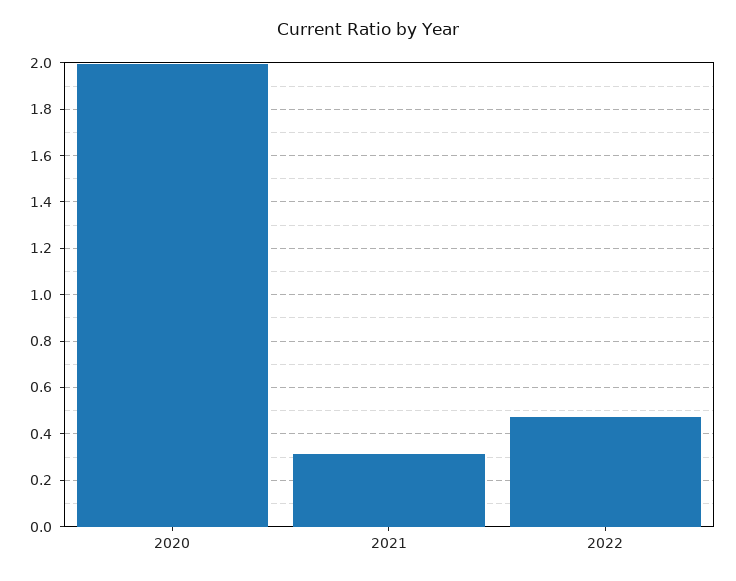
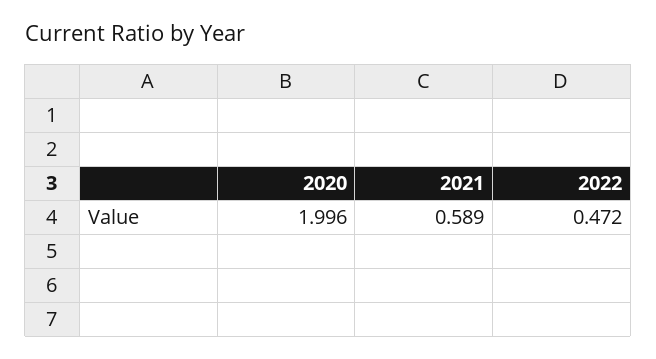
  {
    "2020": 1.996,
-   "2021": 0.3,
+   "2021": 0.589,
    "2022": 0.472
  }

